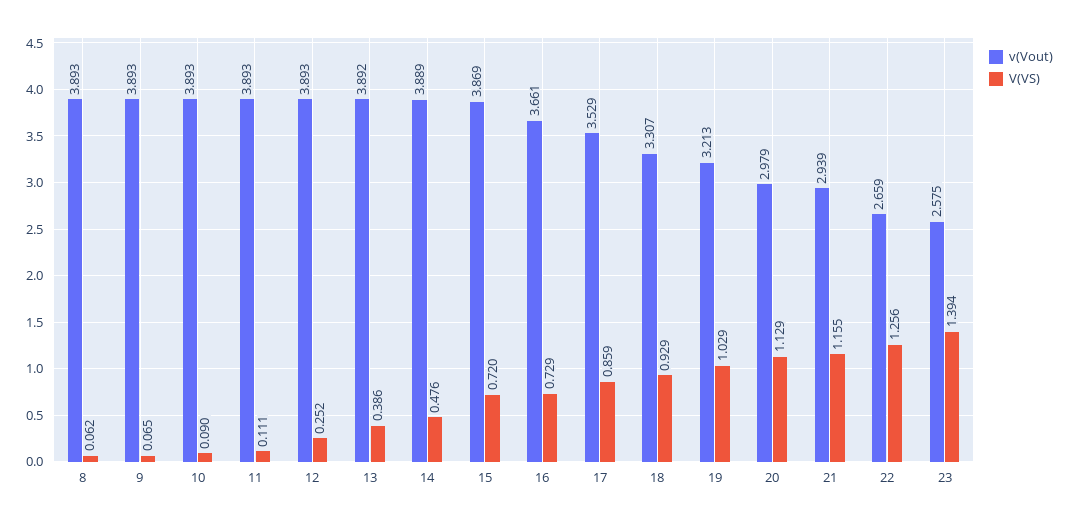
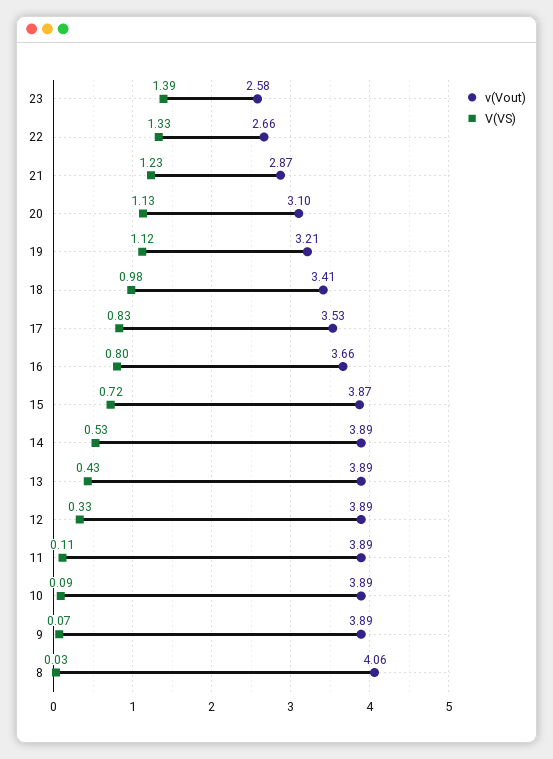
  {
    "v(Vout)": {
-     "8": 3.893,
+     "8": 4.06,
      "9": 3.893,
      "10": 3.893,
      "11": 3.893,
      "12": 3.893,
      "13": 3.892,
      "14": 3.889,
      "15": 3.869,
      "16": 3.661,
      "17": 3.529,
-     "18": 3.307,
+     "18": 3.41,
      "19": 3.213,
-     "20": 2.979,
+     "20": 3.1,
-     "21": 2.939,
+     "21": 2.87,
      "22": 2.659,
      "23": 2.575
    },
    "V(VS)": {
-     "8": 0.062,
+     "8": 0.03,
      "9": 0.065,
      "10": 0.09,
      "11": 0.111,
-     "12": 0.252,
+     "12": 0.33,
-     "13": 0.386,
+     "13": 0.43,
-     "14": 0.476,
+     "14": 0.53,
      "15": 0.72,
-     "16": 0.729,
+     "16": 0.8,
-     "17": 0.859,
+     "17": 0.83,
-     "18": 0.929,
+     "18": 0.98,
-     "19": 1.029,
+     "19": 1.12,
      "20": 1.129,
-     "21": 1.155,
+     "21": 1.23,
-     "22": 1.256,
+     "22": 1.33,
      "23": 1.394
    }
  }

